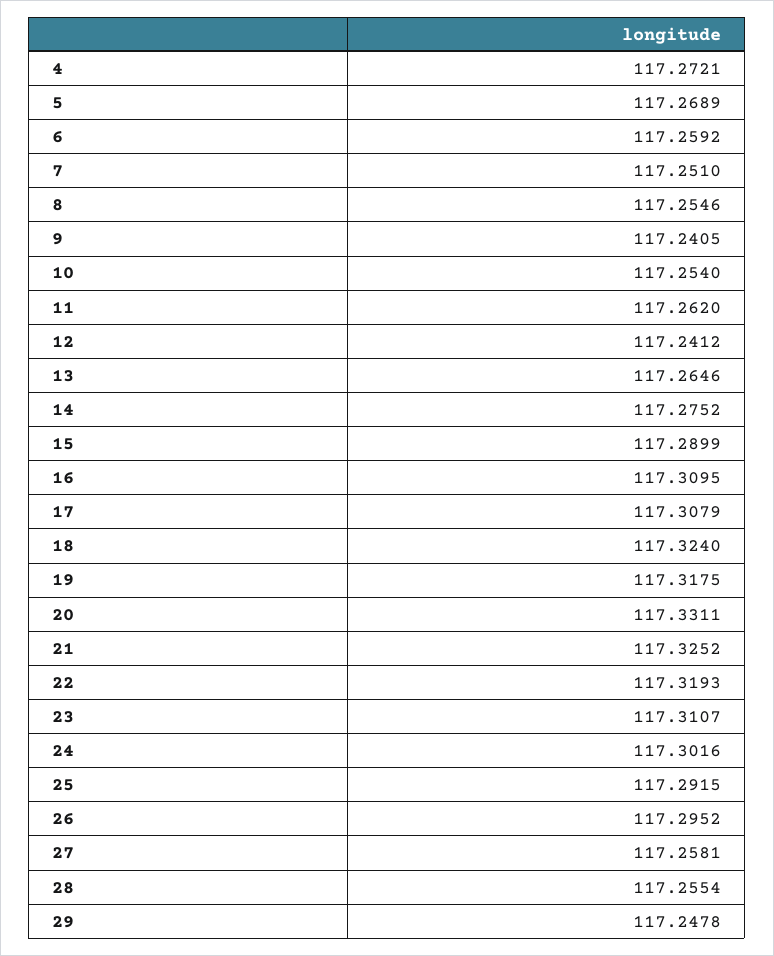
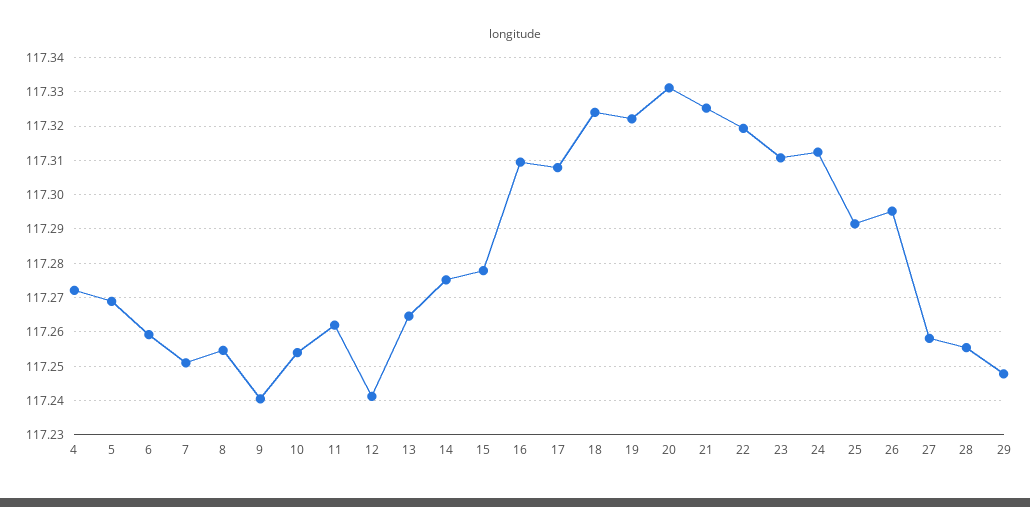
  {
    "4": 117.2721,
    "5": 117.2689,
    "6": 117.2592,
    "7": 117.251,
    "8": 117.2546,
    "9": 117.2405,
    "10": 117.254,
    "11": 117.262,
    "12": 117.2412,
    "13": 117.2646,
    "14": 117.2752,
-   "15": 117.2899,
+   "15": 117.278,
    "16": 117.3095,
    "17": 117.3079,
    "18": 117.324,
-   "19": 117.3175,
+   "19": 117.322,
    "20": 117.3311,
    "21": 117.3252,
    "22": 117.3193,
    "23": 117.3107,
-   "24": 117.3016,
+   "24": 117.312,
    "25": 117.2915,
    "26": 117.2952,
    "27": 117.2581,
    "28": 117.2554,
    "29": 117.2478
  }

